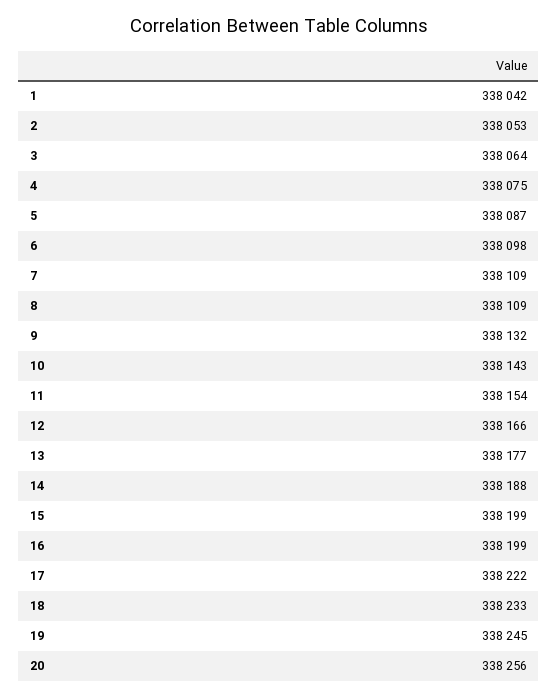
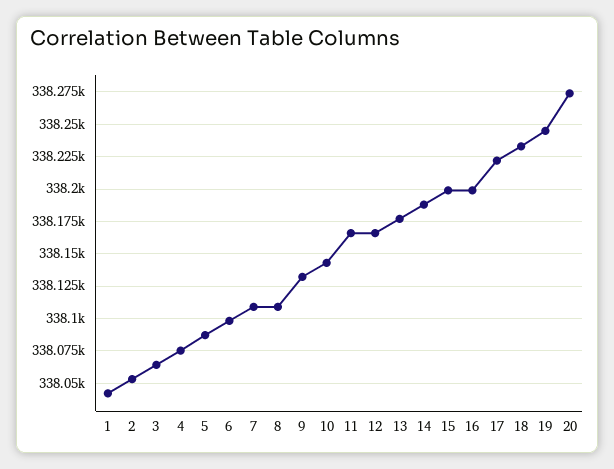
  {
    "1": 338042,
    "2": 338053,
    "3": 338064,
    "4": 338075,
    "5": 338087,
    "6": 338098,
    "7": 338109,
    "8": 338109,
    "9": 338132,
    "10": 338143,
-   "11": 338154,
+   "11": 338165,
    "12": 338166,
    "13": 338177,
    "14": 338188,
    "15": 338199,
    "16": 338199,
    "17": 338222,
    "18": 338233,
    "19": 338245,
-   "20": 338256
+   "20": 338275
  }

